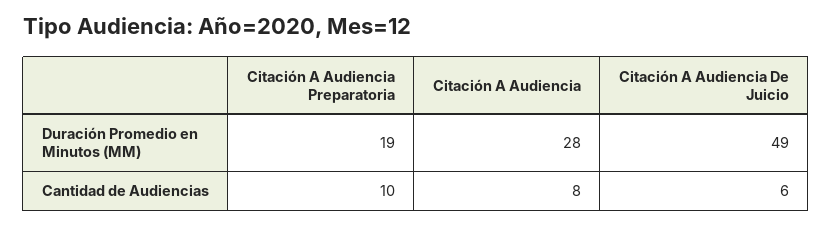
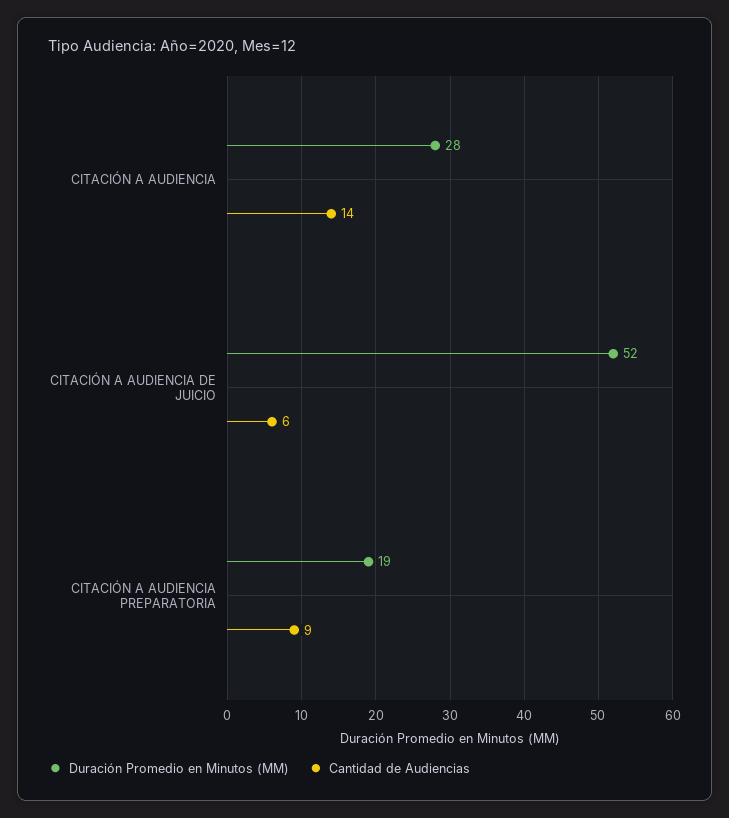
  {
    "Duración Promedio en Minutos (MM)": {
      "Citación A Audiencia Preparatoria": 19,
      "Citación A Audiencia": 28,
-     "Citación A Audiencia De Juicio": 49
+     "Citación A Audiencia De Juicio": 52
    },
    "Cantidad de Audiencias": {
-     "Citación A Audiencia Preparatoria": 10,
+     "Citación A Audiencia Preparatoria": 9,
-     "Citación A Audiencia": 8,
+     "Citación A Audiencia": 14,
      "Citación A Audiencia De Juicio": 6
    }
  }

